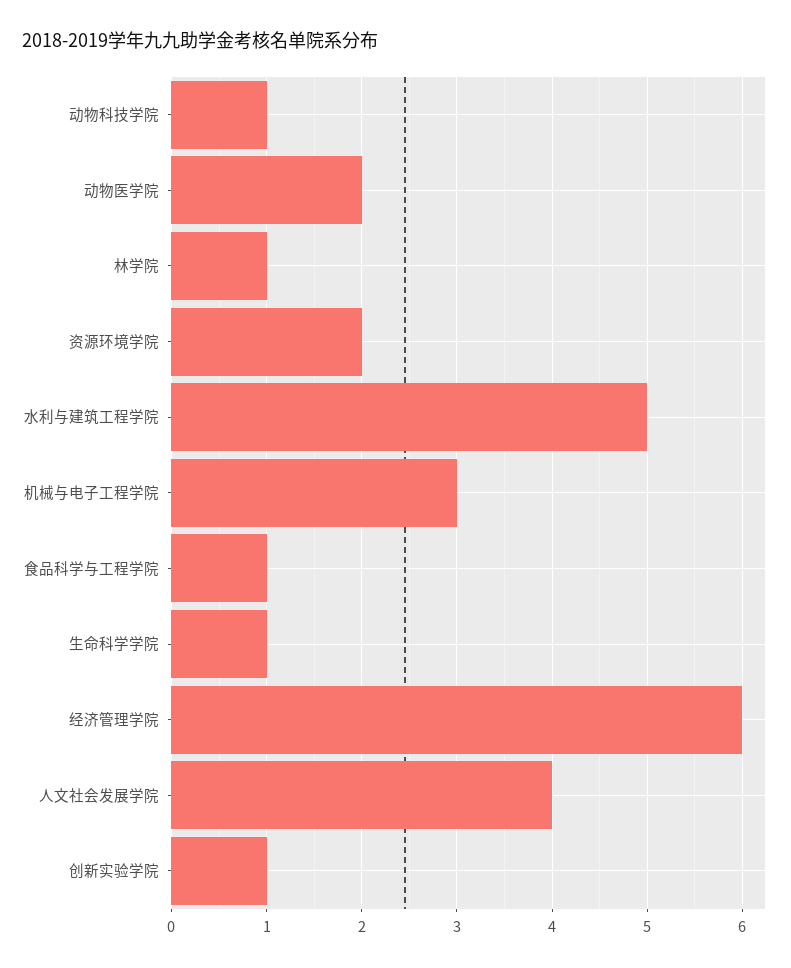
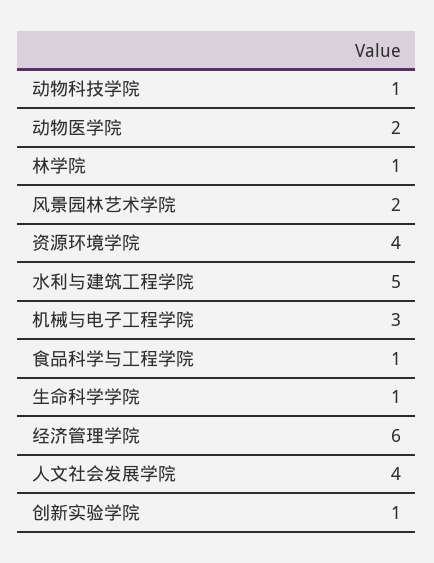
  {
    "动物科技学院": 1,
    "动物医学院": 2,
    "林学院": 1,
-   "资源环境学院": 2,
+   "资源环境学院": 4,
    "水利与建筑工程学院": 5,
    "机械与电子工程学院": 3,
    "食品科学与工程学院": 1,
    "生命科学学院": 1,
    "经济管理学院": 6,
    "人文社会发展学院": 4,
-   "创新实验学院": 1
+   "创新实验学院": 1,
+   "风景园林艺术学院": 2
  }

